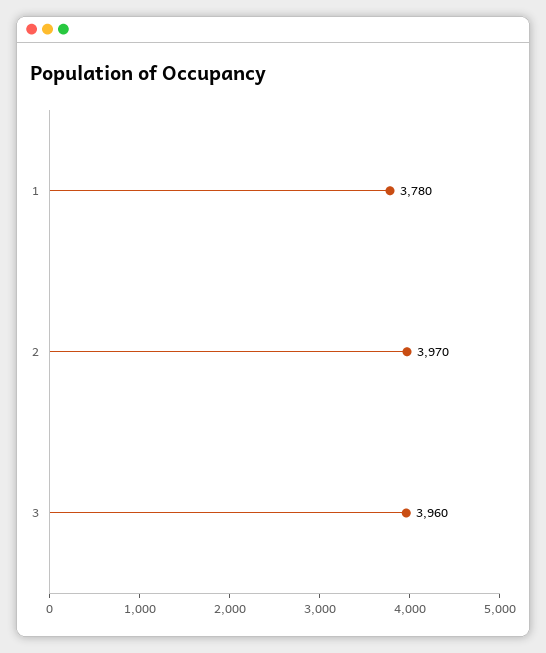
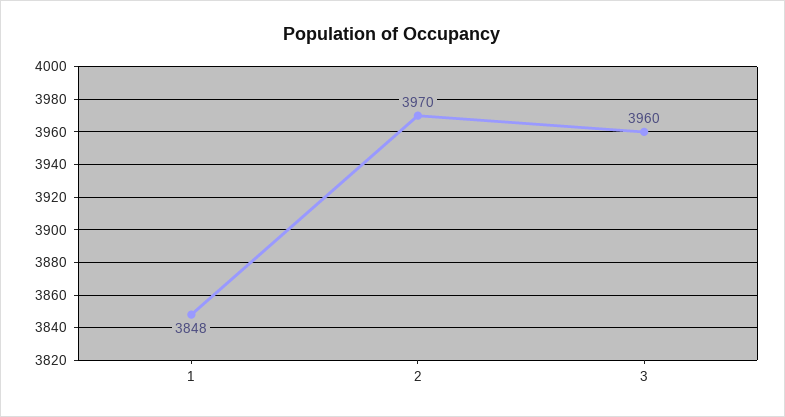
  {
-   "1": 3780,
+   "1": 3848,
    "2": 3970,
    "3": 3960
  }

